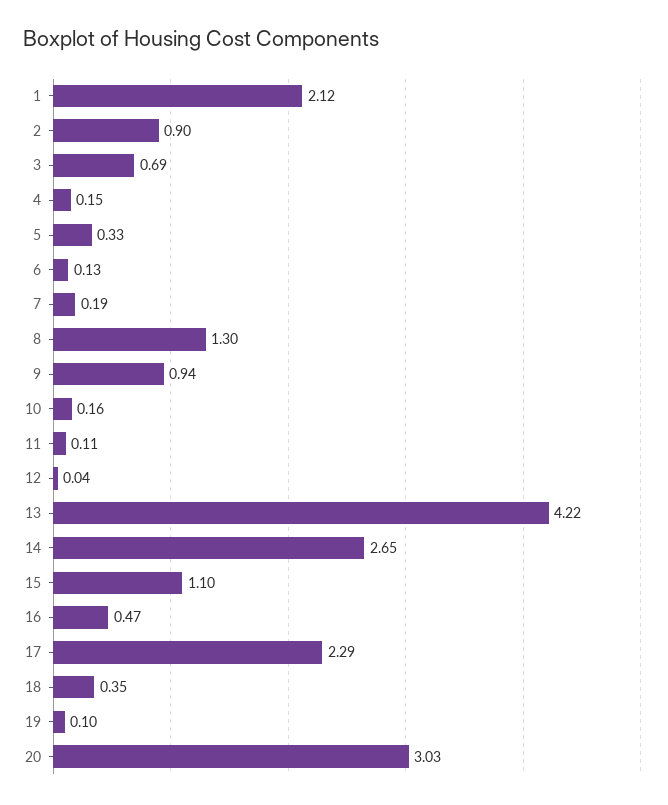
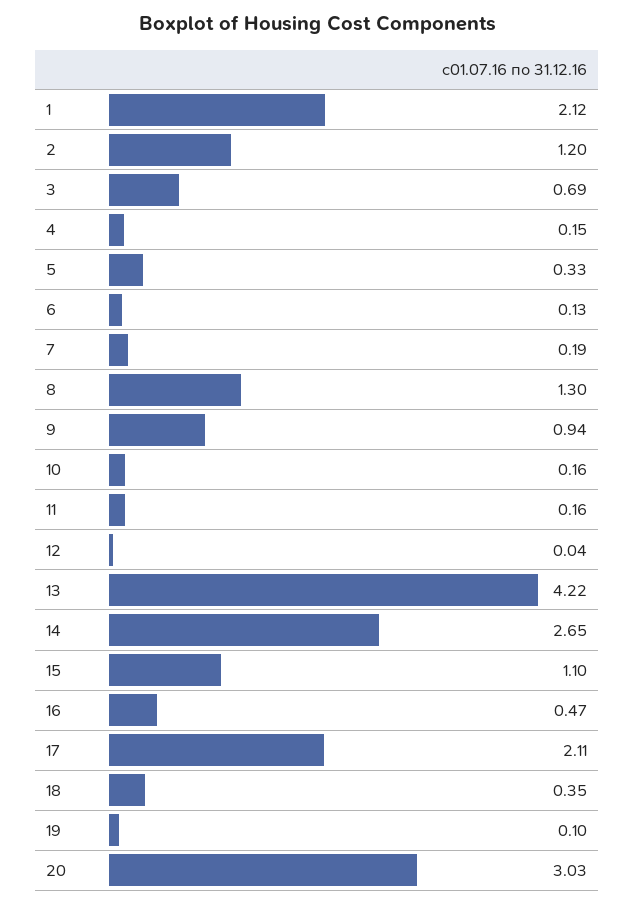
  {
    "1": 2.12,
-   "2": 0.9,
+   "2": 1.2,
    "3": 0.69,
    "4": 0.15,
    "5": 0.33,
    "6": 0.13,
    "7": 0.19,
    "8": 1.3,
    "9": 0.94,
    "10": 0.16,
-   "11": 0.11,
+   "11": 0.16,
    "12": 0.04,
    "13": 4.22,
    "14": 2.65,
    "15": 1.1,
    "16": 0.47,
-   "17": 2.29,
+   "17": 2.11,
    "18": 0.35,
    "19": 0.1,
    "20": 3.03
  }

